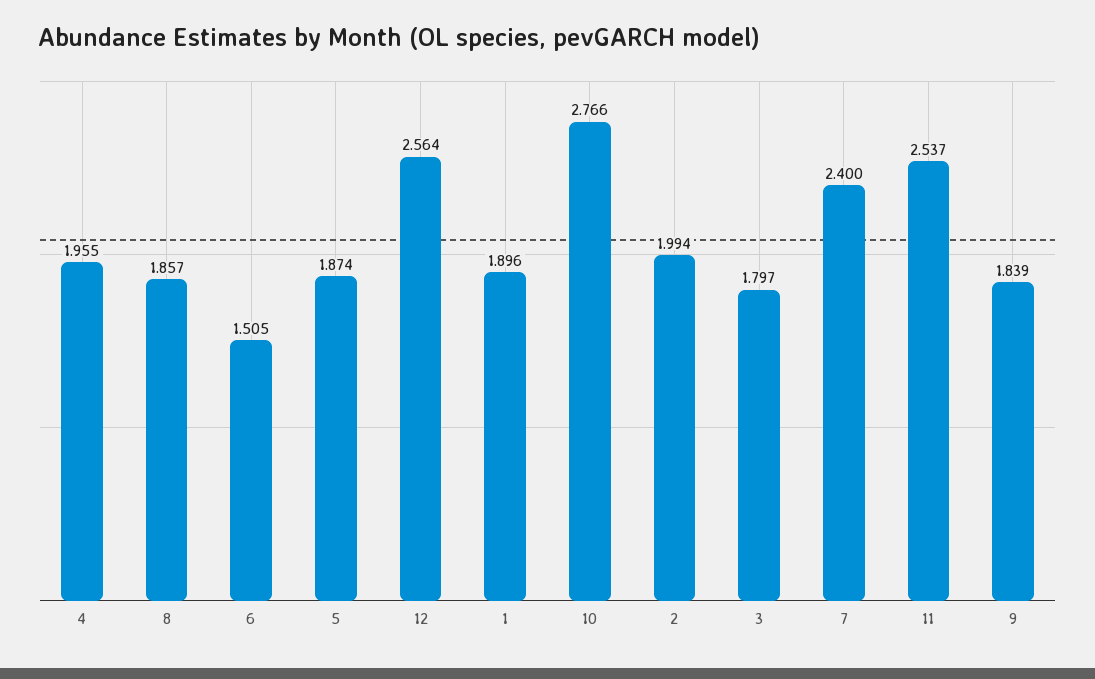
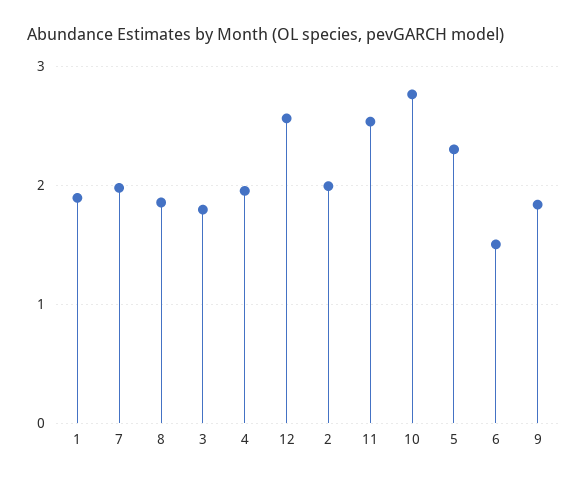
  {
    "4": 1.955,
    "8": 1.857,
    "6": 1.505,
-   "5": 1.874,
+   "5": 2.3,
    "12": 2.564,
    "1": 1.896,
    "10": 2.766,
    "2": 1.994,
    "3": 1.797,
-   "7": 2.4,
+   "7": 2,
    "11": 2.537,
    "9": 1.839
  }

